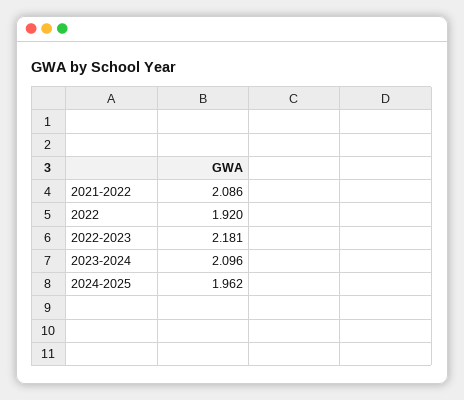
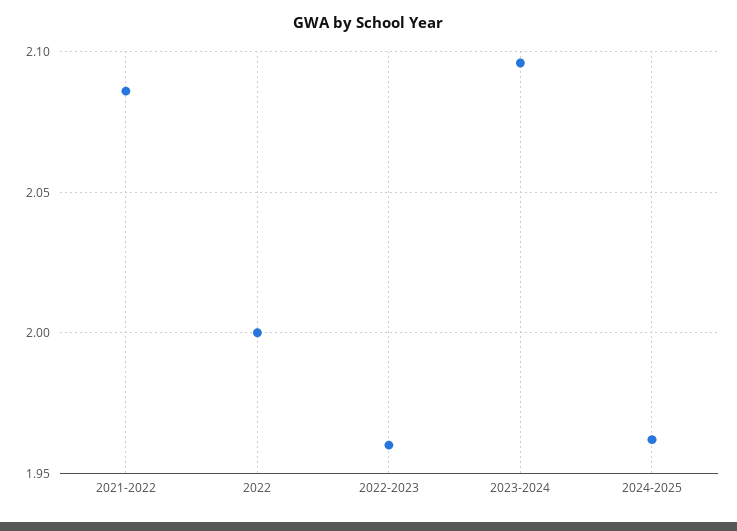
  {
    "2021-2022": 2.086,
-   "2022": 1.92,
+   "2022": 2,
-   "2022-2023": 2.181,
+   "2022-2023": 1.96,
    "2023-2024": 2.096,
    "2024-2025": 1.962
  }

